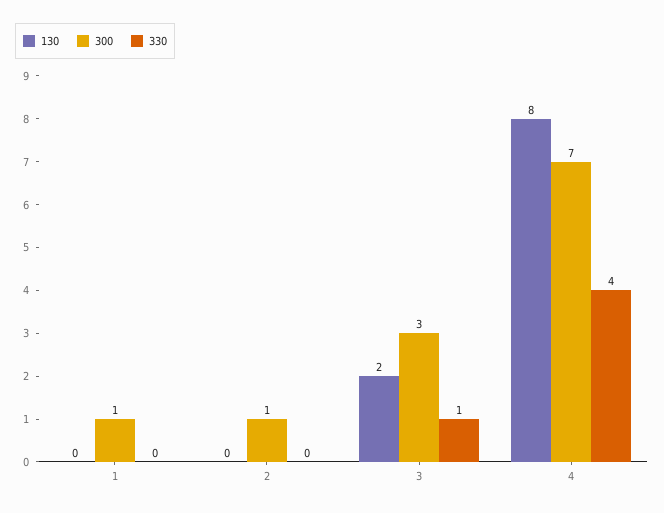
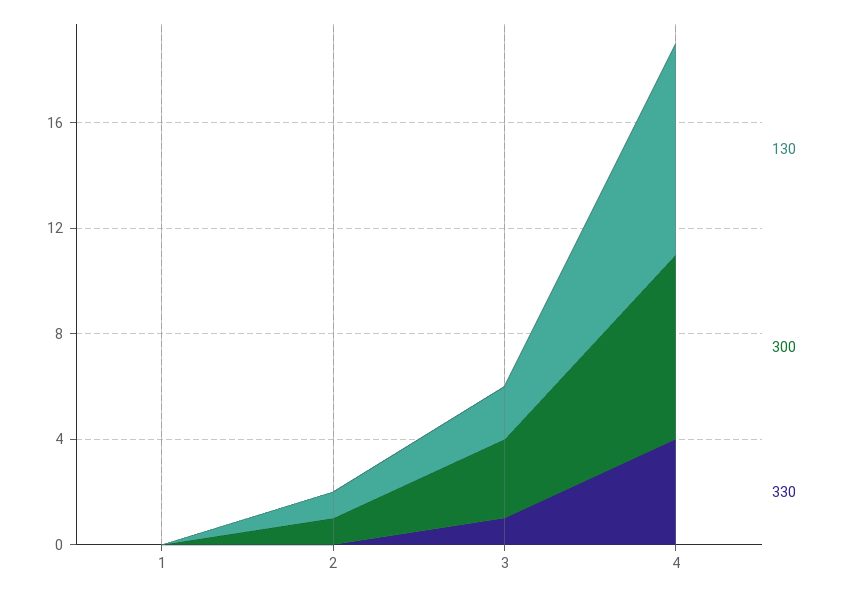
  {
    "130": {
      "1": 0,
-     "2": 0,
+     "2": 1,
      "3": 2,
      "4": 8
    },
    "300": {
-     "1": 1,
+     "1": 0,
      "2": 1,
      "3": 3,
      "4": 7
    },
    "330": {
      "1": 0,
      "2": 0,
      "3": 1,
      "4": 4
    }
  }

